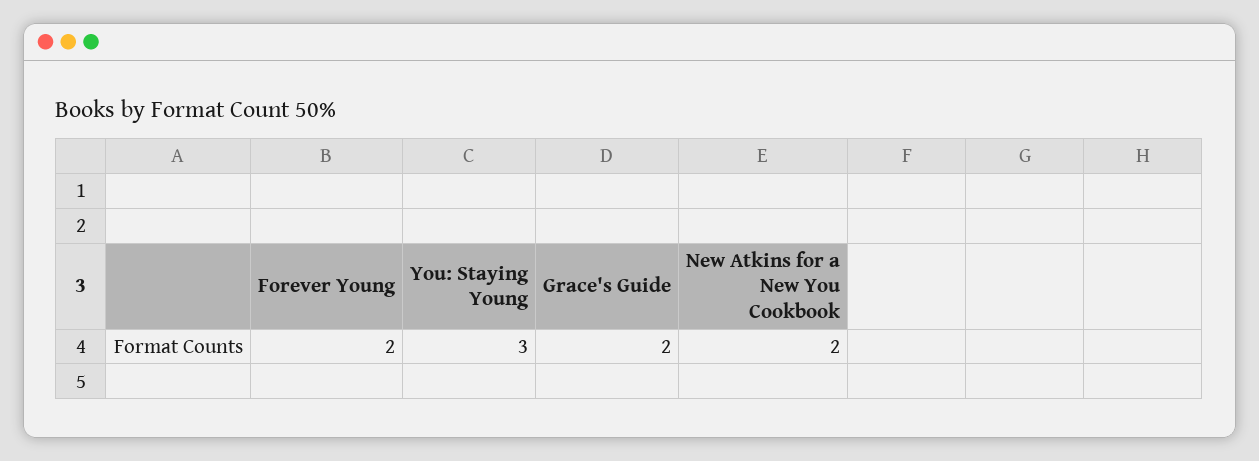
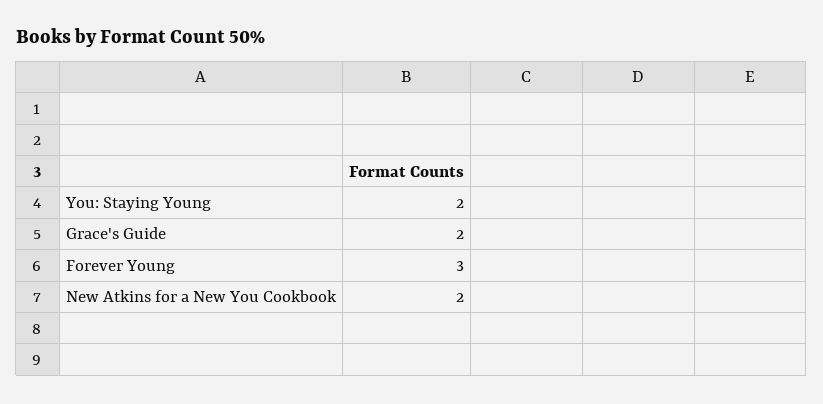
  {
-   "Forever Young": 2,
+   "Forever Young": 3,
-   "You: Staying Young": 3,
+   "You: Staying Young": 2,
    "Grace's Guide": 2,
    "New Atkins for a New You Cookbook": 2
  }

